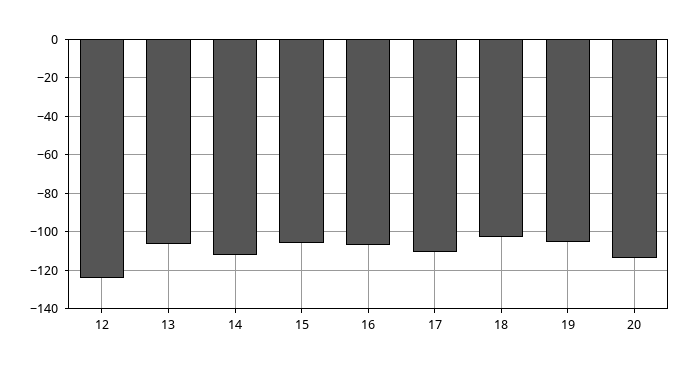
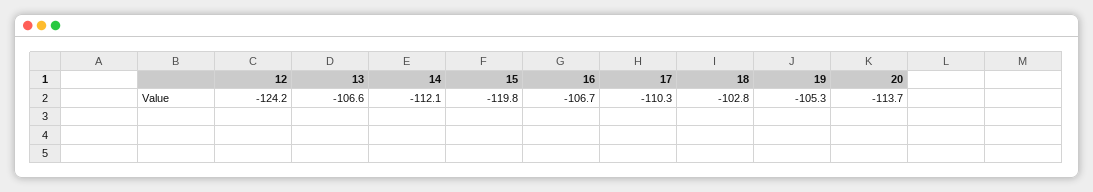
  {
    "12": -124.2,
    "13": -106.6,
    "14": -112.1,
-   "15": -105,
+   "15": -119.8,
    "16": -106.7,
    "17": -110.3,
    "18": -102.8,
    "19": -105.3,
    "20": -113.7
  }

